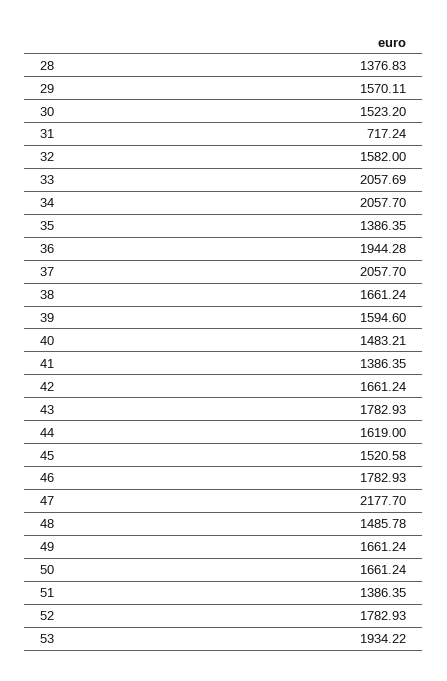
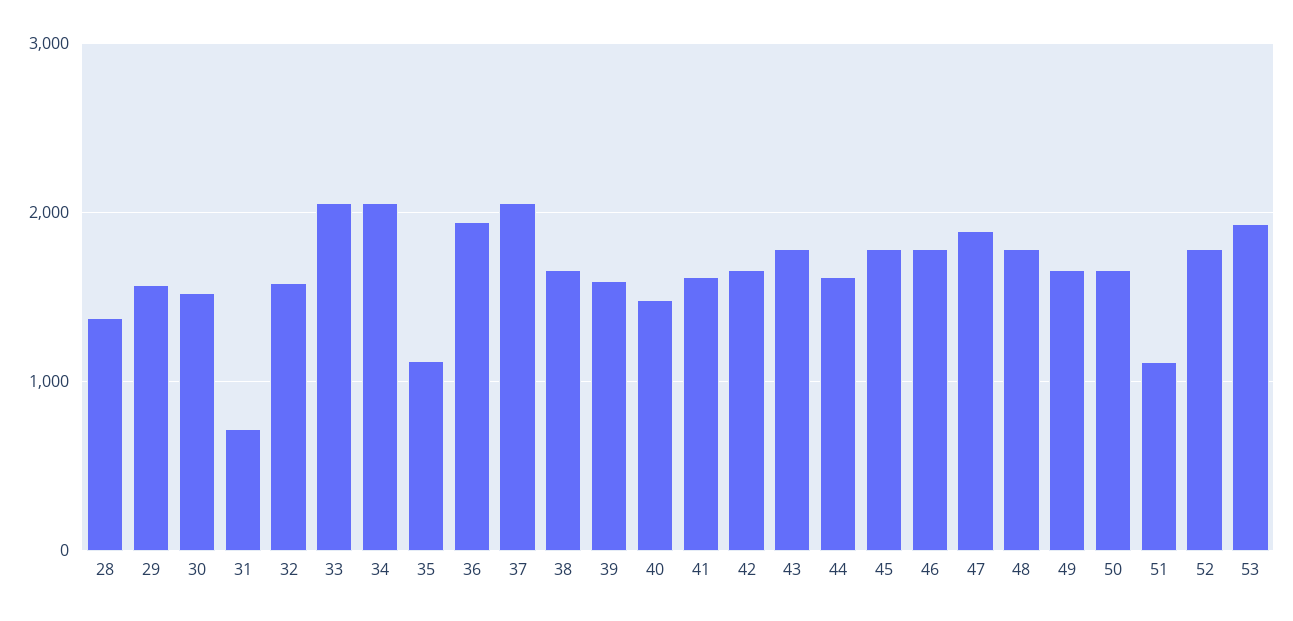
  {
    "28": 1376.83,
    "29": 1570.11,
    "30": 1523.2,
    "31": 717.24,
    "32": 1582,
    "33": 2057.69,
    "34": 2057.7,
-   "35": 1386.35,
+   "35": 1100,
    "36": 1944.28,
    "37": 2057.7,
    "38": 1661.24,
    "39": 1594.6,
    "40": 1483.21,
-   "41": 1386.35,
+   "41": 1600,
    "42": 1661.24,
    "43": 1782.93,
    "44": 1619,
-   "45": 1520.58,
+   "45": 1800,
    "46": 1782.93,
-   "47": 2177.7,
+   "47": 1900,
-   "48": 1485.78,
+   "48": 1800,
    "49": 1661.24,
    "50": 1661.24,
-   "51": 1386.35,
+   "51": 1100,
    "52": 1782.93,
    "53": 1934.22
  }

